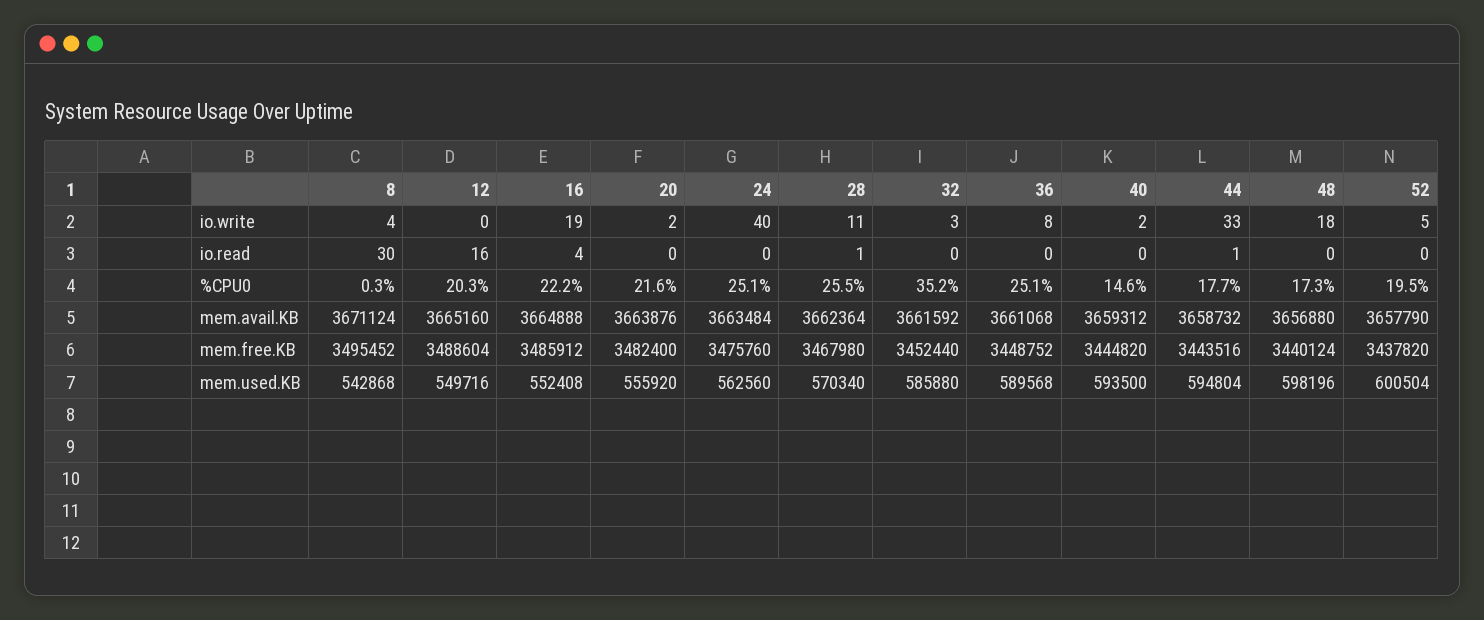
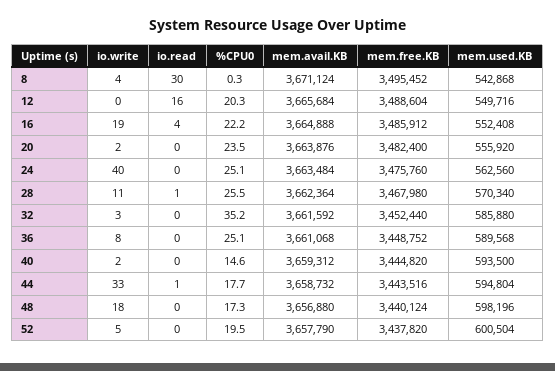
  {
    "8": {
      "io.write": 4,
      "io.read": 30,
      "%CPU0": 0.3,
      "mem.avail.KB": 3671124,
      "mem.free.KB": 3495452,
      "mem.used.KB": 542868
    },
    "12": {
      "io.write": 0,
      "io.read": 16,
      "%CPU0": 20.3,
-     "mem.avail.KB": 3665160,
+     "mem.avail.KB": 3665684,
      "mem.free.KB": 3488604,
      "mem.used.KB": 549716
    },
    "16": {
      "io.write": 19,
      "io.read": 4,
      "%CPU0": 22.2,
      "mem.avail.KB": 3664888,
      "mem.free.KB": 3485912,
      "mem.used.KB": 552408
    },
    "20": {
      "io.write": 2,
      "io.read": 0,
-     "%CPU0": 21.6,
+     "%CPU0": 23.5,
      "mem.avail.KB": 3663876,
      "mem.free.KB": 3482400,
      "mem.used.KB": 555920
    },
    "24": {
      "io.write": 40,
      "io.read": 0,
      "%CPU0": 25.1,
      "mem.avail.KB": 3663484,
      "mem.free.KB": 3475760,
      "mem.used.KB": 562560
    },
    "28": {
      "io.write": 11,
      "io.read": 1,
      "%CPU0": 25.5,
      "mem.avail.KB": 3662364,
      "mem.free.KB": 3467980,
      "mem.used.KB": 570340
    },
    "32": {
      "io.write": 3,
      "io.read": 0,
      "%CPU0": 35.2,
      "mem.avail.KB": 3661592,
      "mem.free.KB": 3452440,
      "mem.used.KB": 585880
    },
    "36": {
      "io.write": 8,
      "io.read": 0,
      "%CPU0": 25.1,
      "mem.avail.KB": 3661068,
      "mem.free.KB": 3448752,
      "mem.used.KB": 589568
    },
    "40": {
      "io.write": 2,
      "io.read": 0,
      "%CPU0": 14.6,
      "mem.avail.KB": 3659312,
      "mem.free.KB": 3444820,
      "mem.used.KB": 593500
    },
    "44": {
      "io.write": 33,
      "io.read": 1,
      "%CPU0": 17.7,
      "mem.avail.KB": 3658732,
      "mem.free.KB": 3443516,
      "mem.used.KB": 594804
    },
    "48": {
      "io.write": 18,
      "io.read": 0,
      "%CPU0": 17.3,
      "mem.avail.KB": 3656880,
      "mem.free.KB": 3440124,
      "mem.used.KB": 598196
    },
    "52": {
      "io.write": 5,
      "io.read": 0,
      "%CPU0": 19.5,
      "mem.avail.KB": 3657790,
      "mem.free.KB": 3437820,
      "mem.used.KB": 600504
    }
  }

